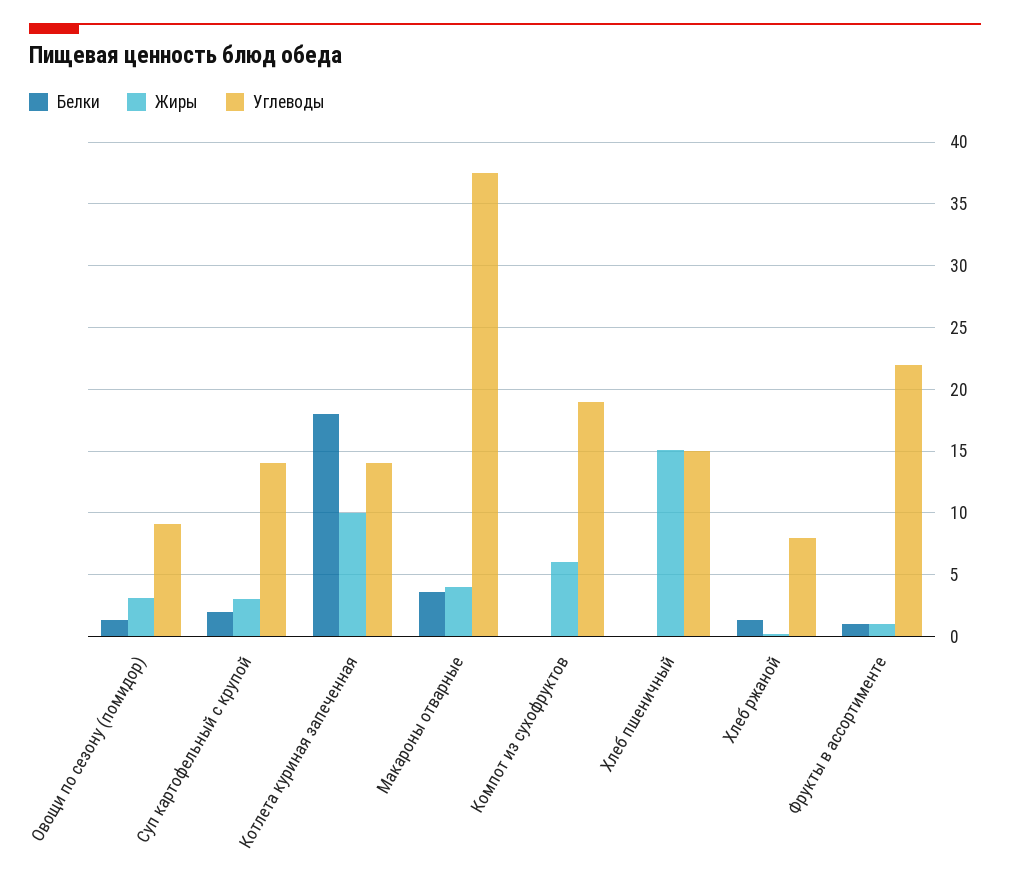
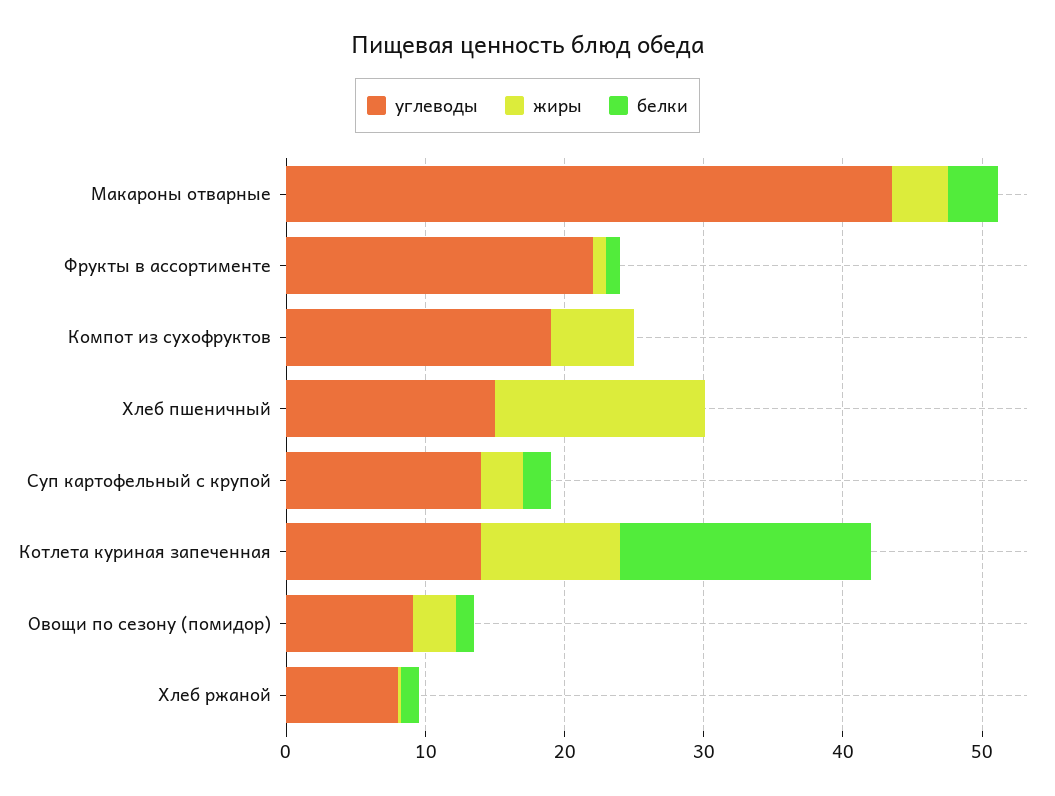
  {
    "Белки": {
      "Овощи по сезону (помидор)": 1.5,
      "Суп картофельный с крупой": 2,
      "Котлета куриная запеченная": 18,
      "Макароны отварные": 3.5,
      "Компот из сухофруктов": 0,
      "Хлеб пшеничный": 0,
      "Хлеб ржаной": 1.5,
      "Фрукты в ассортименте": 1
    },
    "Жиры": {
      "Овощи по сезону (помидор)": 3,
      "Суп картофельный с крупой": 3,
      "Котлета куриная запеченная": 10,
      "Макароны отварные": 4,
      "Компот из сухофруктов": 6,
      "Хлеб пшеничный": 15,
      "Хлеб ржаной": 0,
      "Фрукты в ассортименте": 1
    },
    "Углеводы": {
      "Овощи по сезону (помидор)": 9,
      "Суп картофельный с крупой": 14,
      "Котлета куриная запеченная": 14,
-     "Макароны отварные": 37.5,
+     "Макароны отварные": 44,
      "Компот из сухофруктов": 19,
      "Хлеб пшеничный": 15,
      "Хлеб ржаной": 8,
      "Фрукты в ассортименте": 22
    }
  }

